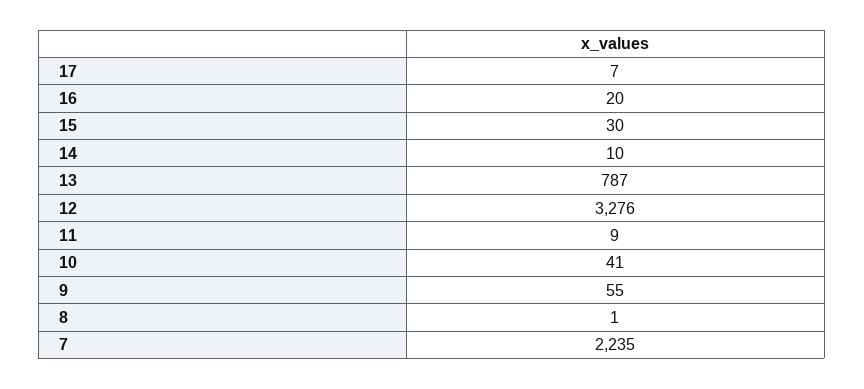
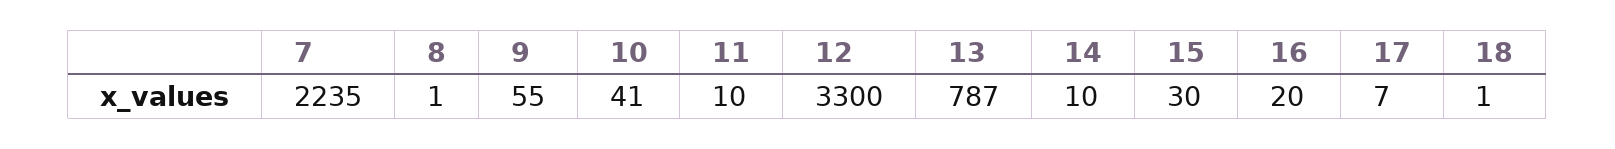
  {
    "17": 7,
    "16": 20,
    "15": 30,
    "14": 10,
    "13": 787,
-   "12": 3276,
+   "12": 3300,
-   "11": 9,
+   "11": 10,
    "10": 41,
    "9": 55,
    "8": 1,
-   "7": 2235
+   "7": 2235,
+   "18": 1
  }

